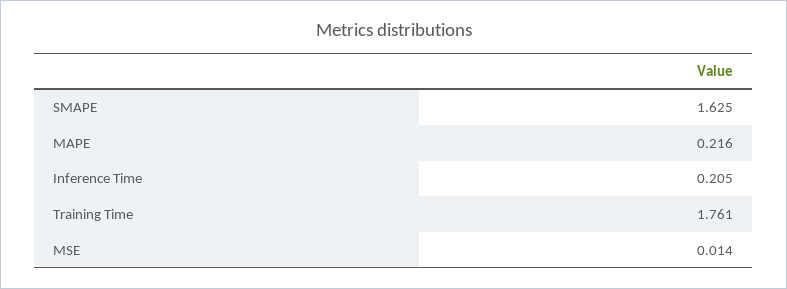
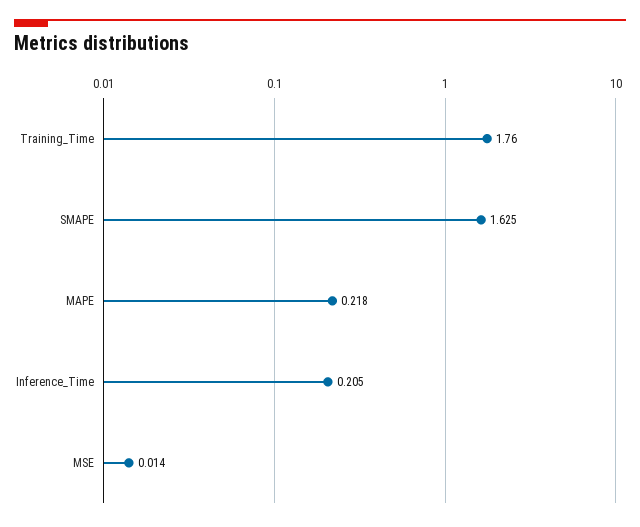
  {
    "SMAPE": 1.625,
-   "MAPE": 0.216,
+   "MAPE": 0.218,
    "Inference Time": 0.205,
-   "Training Time": 1.761,
+   "Training Time": 1.76,
    "MSE": 0.014
  }

